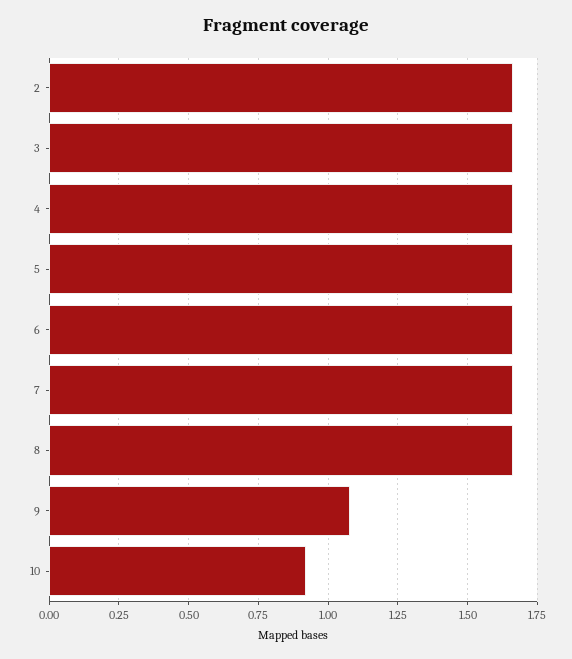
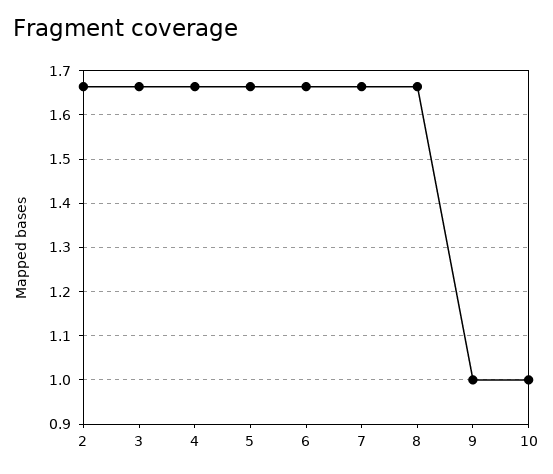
  {
    "2": 1.66,
    "3": 1.66,
    "4": 1.66,
    "5": 1.66,
    "6": 1.66,
    "7": 1.66,
    "8": 1.66,
-   "9": 1.075,
+   "9": 1,
-   "10": 0.925
+   "10": 1
  }

